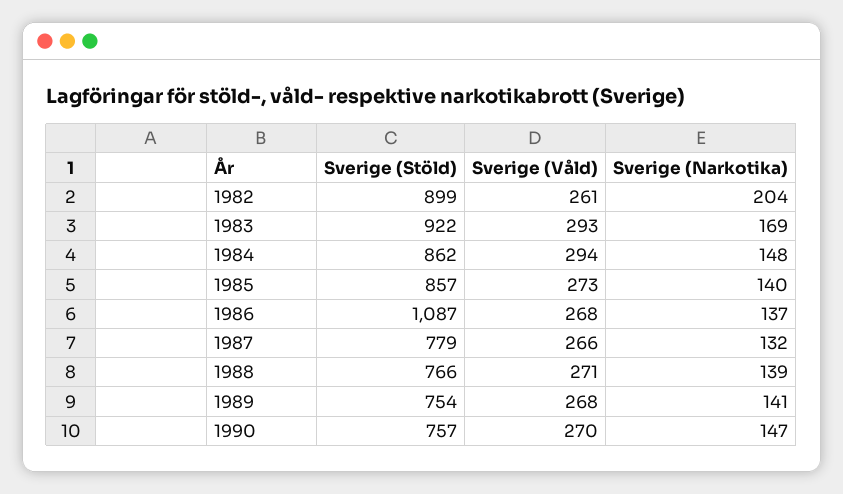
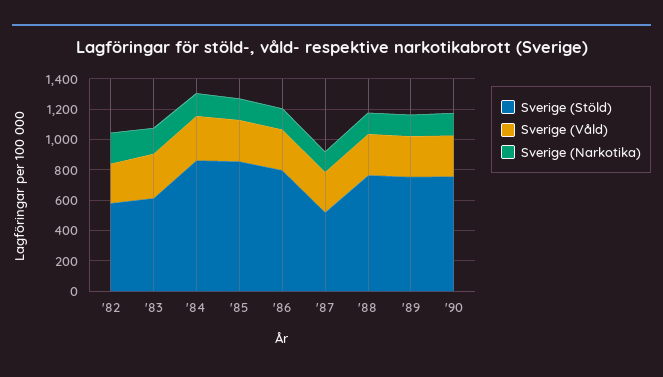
  {
    "Sverige (Stöld)": {
-     "1982": 899,
+     "1982": 600,
-     "1983": 922,
+     "1983": 600,
      "1984": 862,
      "1985": 857,
-     "1986": 1087,
+     "1986": 800,
-     "1987": 779,
+     "1987": 500,
      "1988": 766,
      "1989": 754,
      "1990": 757
    },
    "Sverige (Våld)": {
      "1982": 261,
      "1983": 293,
      "1984": 294,
      "1985": 273,
      "1986": 268,
      "1987": 266,
      "1988": 271,
      "1989": 268,
      "1990": 270
    },
    "Sverige (Narkotika)": {
      "1982": 204,
      "1983": 169,
      "1984": 148,
      "1985": 140,
      "1986": 137,
      "1987": 132,
      "1988": 139,
      "1989": 141,
      "1990": 147
    }
  }

